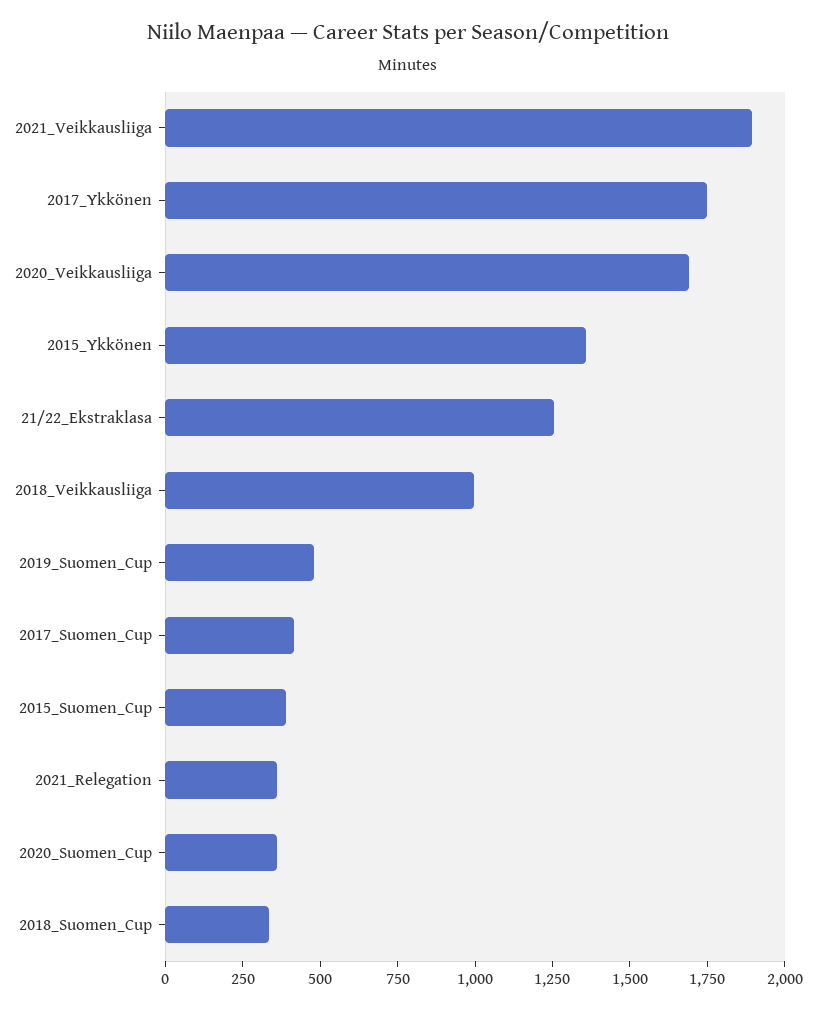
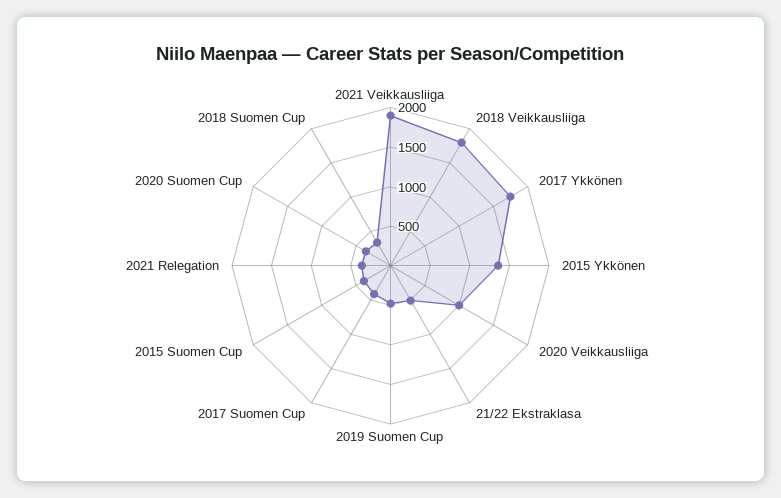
  {
    "2021_Veikkausliiga": 1900,
    "2017_Ykkönen": 1750,
-   "2020_Veikkausliiga": 1700,
+   "2020_Veikkausliiga": 1000,
    "2015_Ykkönen": 1350,
-   "21/22_Ekstraklasa": 1250,
+   "21/22_Ekstraklasa": 500,
-   "2018_Veikkausliiga": 1000,
+   "2018_Veikkausliiga": 1750,
    "2019_Suomen_Cup": 500,
    "2017_Suomen_Cup": 400,
    "2015_Suomen_Cup": 400,
    "2021_Relegation": 350,
    "2020_Suomen_Cup": 350,
    "2018_Suomen_Cup": 350
  }

